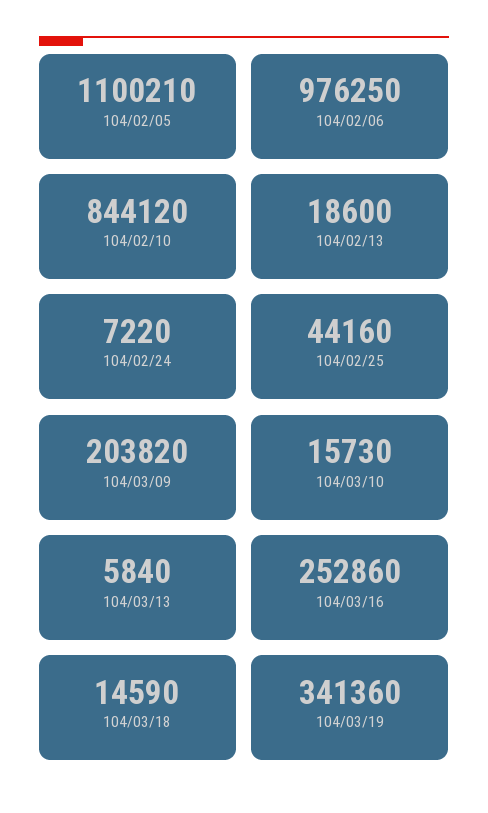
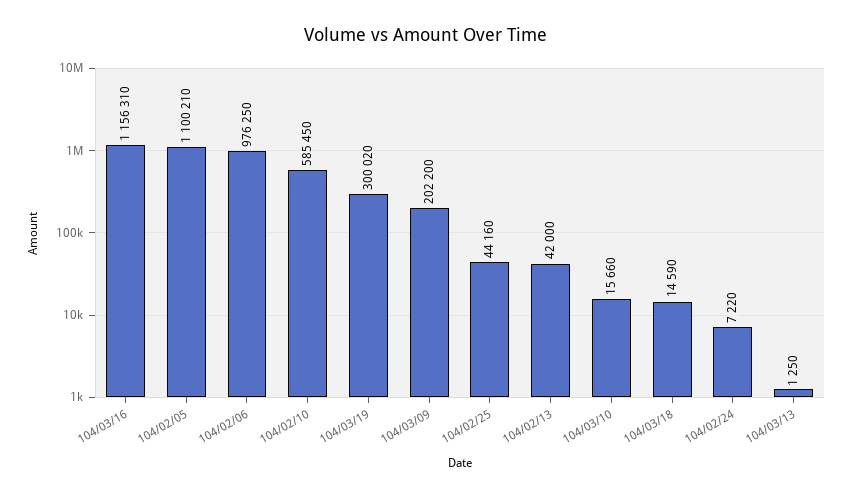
  {
    "104/02/05": 1100210,
    "104/02/06": 976250,
-   "104/02/10": 844120,
+   "104/02/10": 585450,
-   "104/02/13": 18600,
+   "104/02/13": 42000,
    "104/02/24": 7220,
    "104/02/25": 44160,
-   "104/03/09": 203820,
+   "104/03/09": 202200,
-   "104/03/10": 15730,
+   "104/03/10": 15660,
-   "104/03/13": 5840,
+   "104/03/13": 1250,
-   "104/03/16": 252860,
+   "104/03/16": 1156310,
    "104/03/18": 14590,
-   "104/03/19": 341360
+   "104/03/19": 300020
  }

